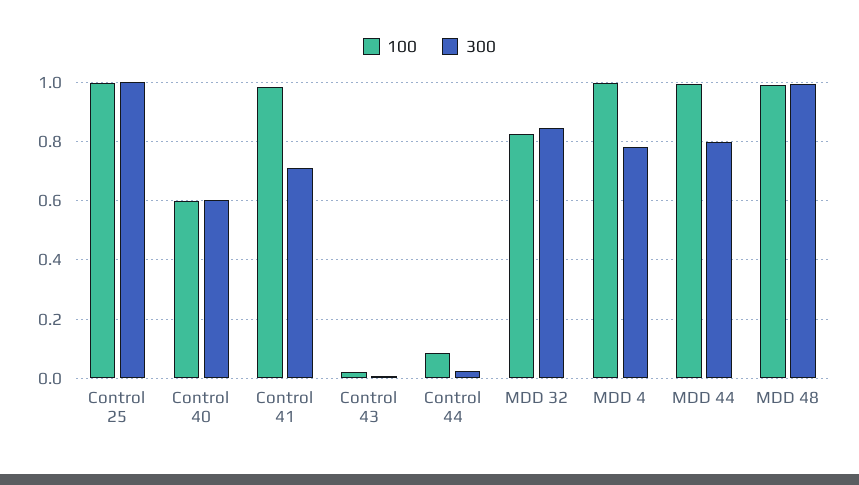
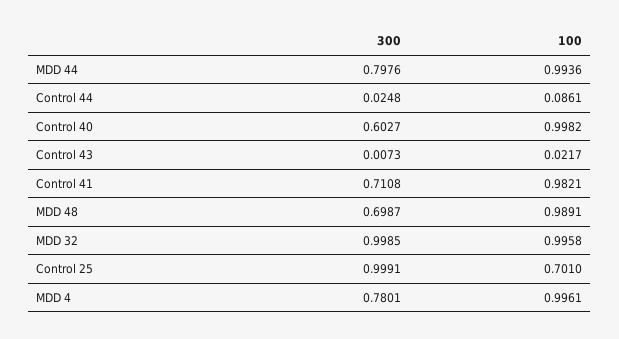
  {
    "100": {
-     "Control 25": 1,
+     "Control 25": 0.701,
-     "Control 40": 0.6,
+     "Control 40": 0.9982,
      "Control 41": 0.9821,
      "Control 43": 0.0217,
      "Control 44": 0.0861,
-     "MDD 32": 0.825,
+     "MDD 32": 0.9958,
      "MDD 4": 0.9961,
      "MDD 44": 0.9936,
      "MDD 48": 0.9891
    },
    "300": {
      "Control 25": 0.9991,
      "Control 40": 0.6027,
      "Control 41": 0.7108,
      "Control 43": 0.0073,
      "Control 44": 0.0248,
-     "MDD 32": 0.85,
+     "MDD 32": 0.9985,
      "MDD 4": 0.7801,
      "MDD 44": 0.7976,
-     "MDD 48": 1
+     "MDD 48": 0.6987
    }
  }

